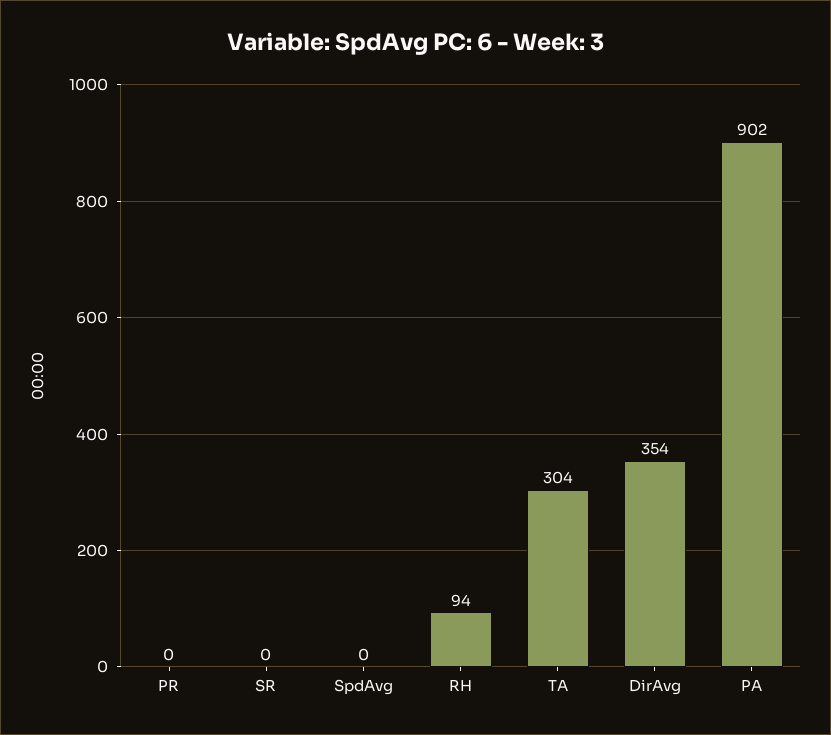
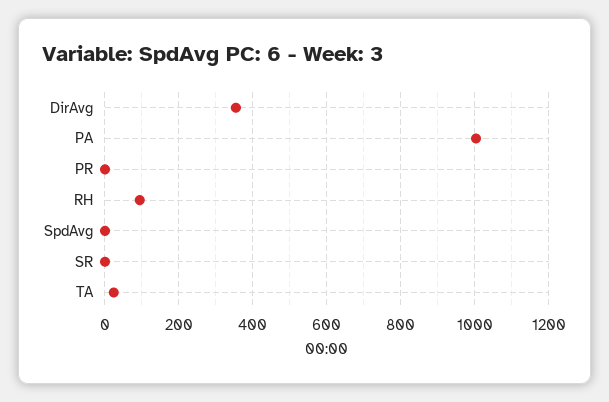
  {
    "PR": 0,
    "SR": 0,
    "SpdAvg": 0,
    "RH": 94,
-   "TA": 304,
+   "TA": 20,
    "DirAvg": 354,
-   "PA": 902
+   "PA": 1000
  }

